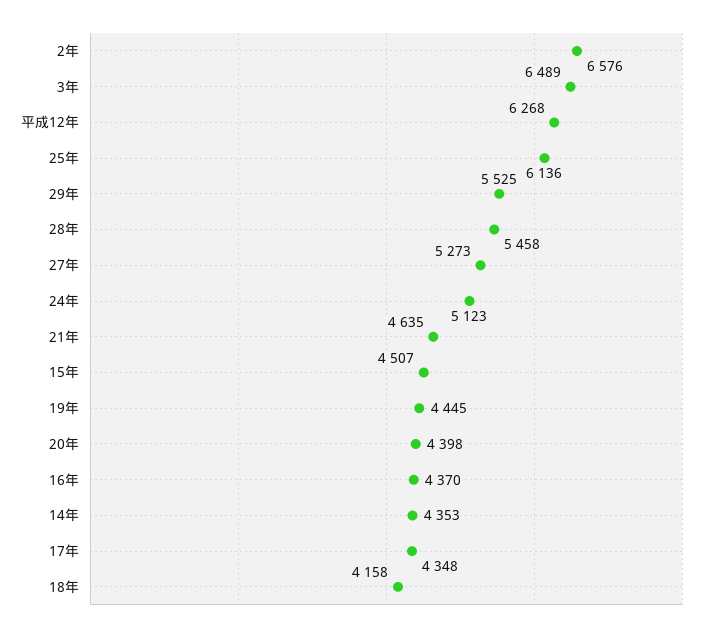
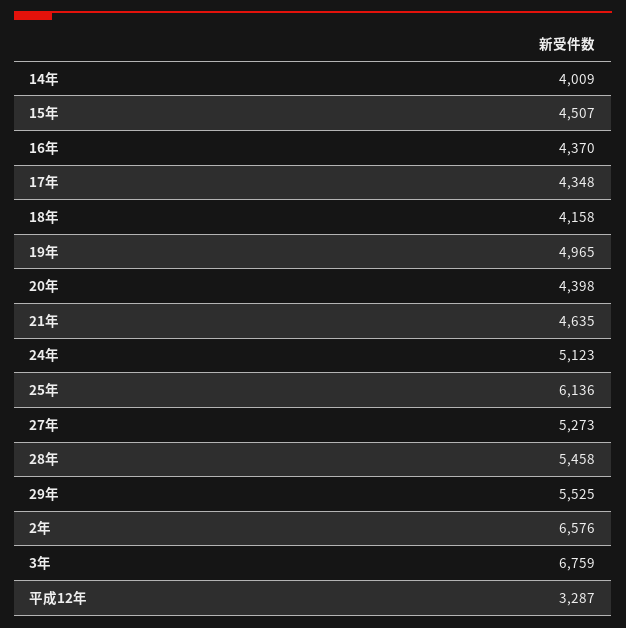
  {
    "2年": 6576,
-   "3年": 6489,
+   "3年": 6759,
-   "平成12年": 6268,
+   "平成12年": 3287,
    "25年": 6136,
    "29年": 5525,
    "28年": 5458,
    "27年": 5273,
    "24年": 5123,
    "21年": 4635,
    "15年": 4507,
-   "19年": 4445,
+   "19年": 4965,
    "20年": 4398,
    "16年": 4370,
-   "14年": 4353,
+   "14年": 4009,
    "17年": 4348,
    "18年": 4158
  }

